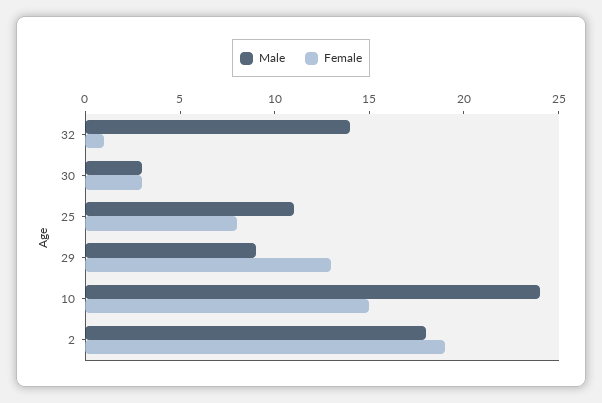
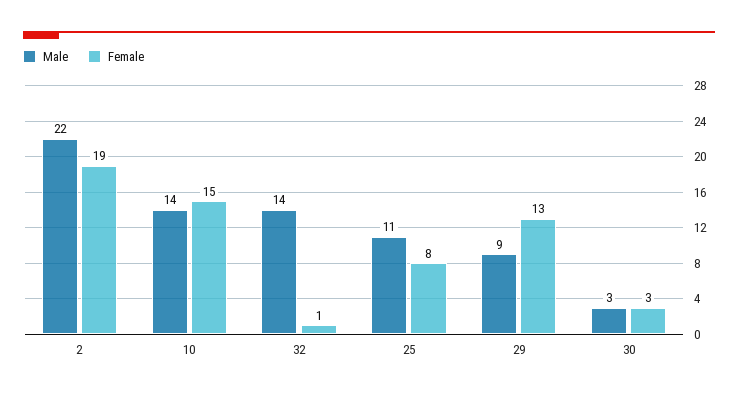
  {
    "Male": {
      "32": 14,
      "30": 3,
      "25": 11,
      "29": 9,
-     "10": 24,
+     "10": 14,
-     "2": 18
+     "2": 22
    },
    "Female": {
      "32": 1,
      "30": 3,
      "25": 8,
      "29": 13,
      "10": 15,
      "2": 19
    }
  }

